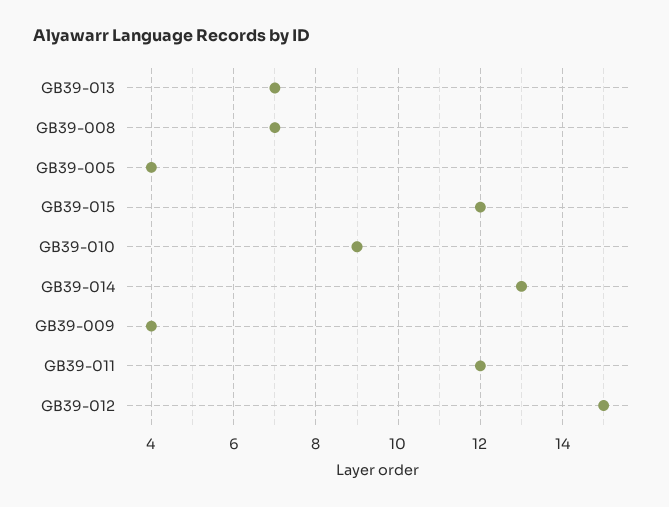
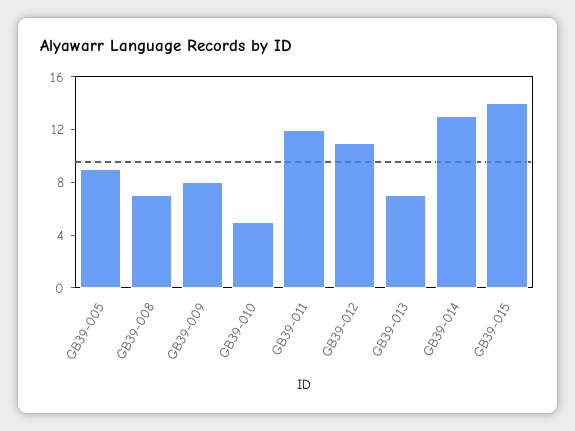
  {
    "GB39-013": 7,
    "GB39-008": 7,
-   "GB39-005": 4,
+   "GB39-005": 9,
-   "GB39-015": 12,
+   "GB39-015": 14,
-   "GB39-010": 9,
+   "GB39-010": 5,
    "GB39-014": 13,
-   "GB39-009": 4,
+   "GB39-009": 8,
    "GB39-011": 12,
-   "GB39-012": 15
+   "GB39-012": 11
  }

